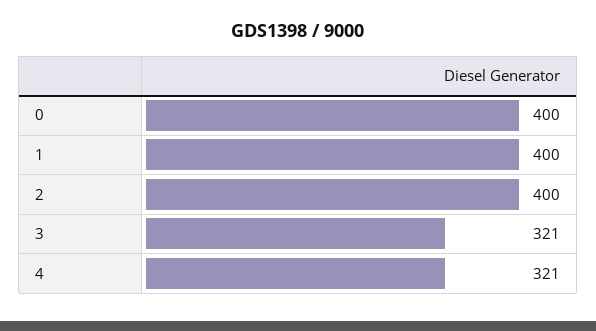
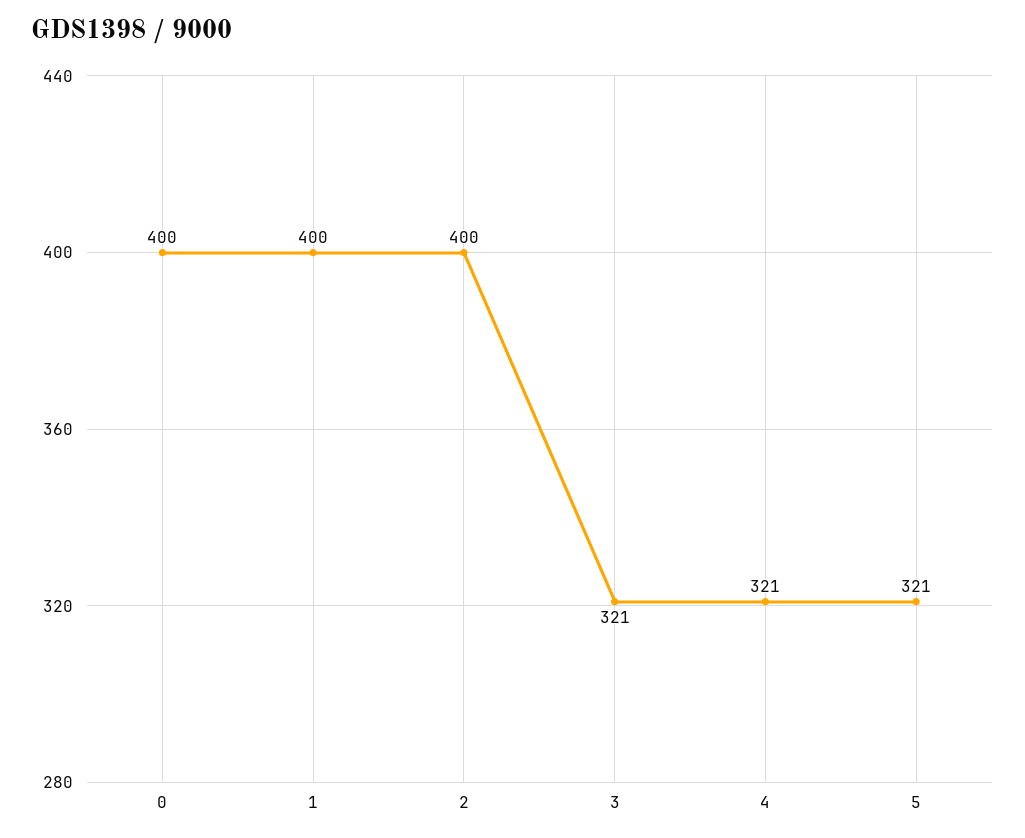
  {
    "0": 400,
    "1": 400,
    "2": 400,
    "3": 321,
-   "4": 321
+   "4": 321,
+   "5": 321
  }

